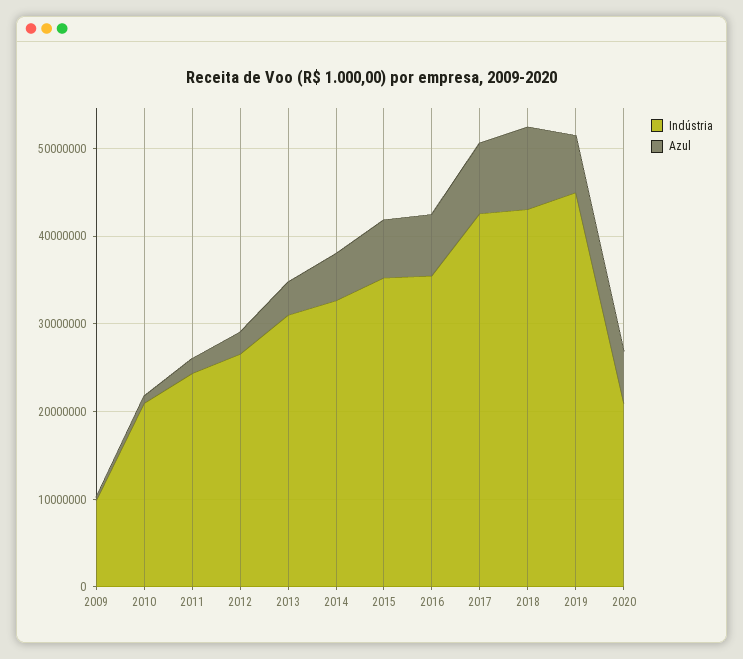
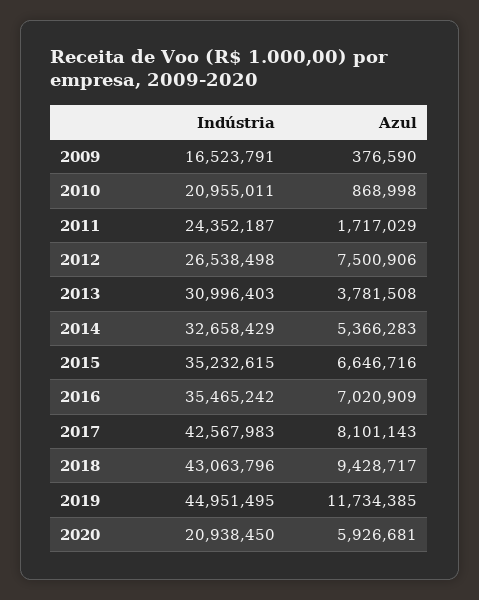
  {
    "Indústria": {
-     "2009": 10000000,
+     "2009": 16523791,
      "2010": 20955011,
      "2011": 24352187,
      "2012": 26538498,
      "2013": 30996403,
      "2014": 32658429,
      "2015": 35232615,
      "2016": 35465242,
      "2017": 42567983,
      "2018": 43063796,
      "2019": 44951495,
      "2020": 20938450
    },
    "Azul": {
      "2009": 376590,
      "2010": 868998,
      "2011": 1717029,
-     "2012": 2000000,
+     "2012": 7500906,
      "2013": 3781508,
      "2014": 5366283,
      "2015": 6646716,
      "2016": 7020909,
      "2017": 8101143,
      "2018": 9428717,
-     "2019": 6000000,
+     "2019": 11734385,
      "2020": 5926681
    }
  }

